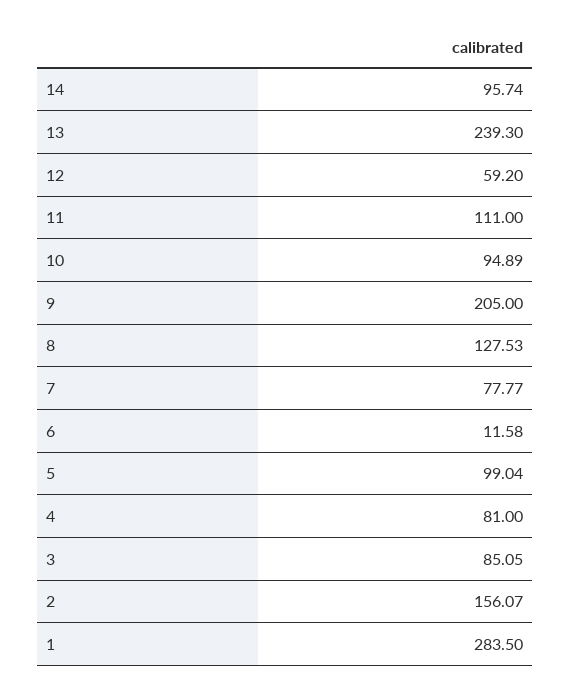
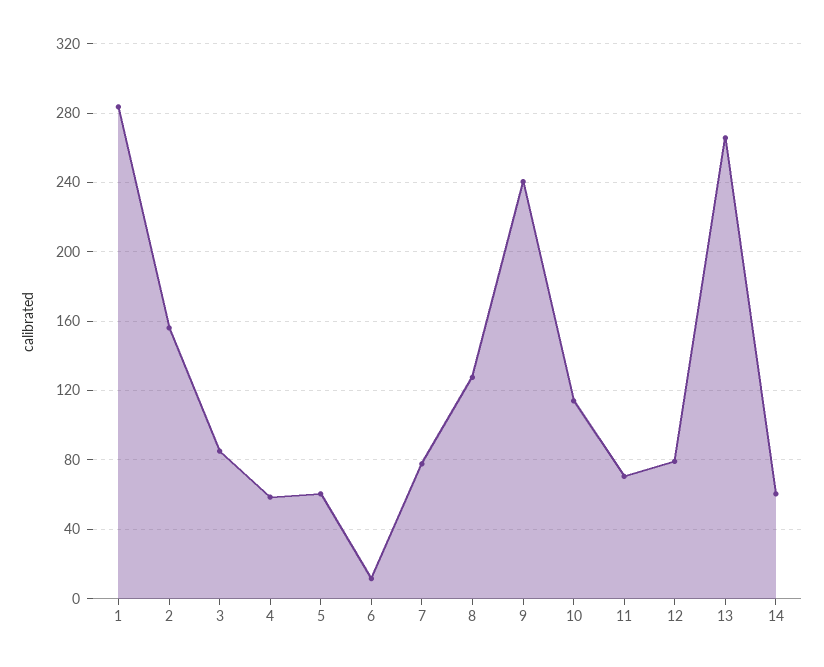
  {
-   "14": 95.74,
+   "14": 60,
-   "13": 239.3,
+   "13": 265,
-   "12": 59.2,
+   "12": 80,
-   "11": 111,
+   "11": 70,
-   "10": 94.89,
+   "10": 115,
-   "9": 205,
+   "9": 240,
    "8": 127.53,
    "7": 77.77,
    "6": 11.58,
-   "5": 99.04,
+   "5": 60,
-   "4": 81,
+   "4": 60,
    "3": 85.05,
    "2": 156.07,
    "1": 283.5
  }

